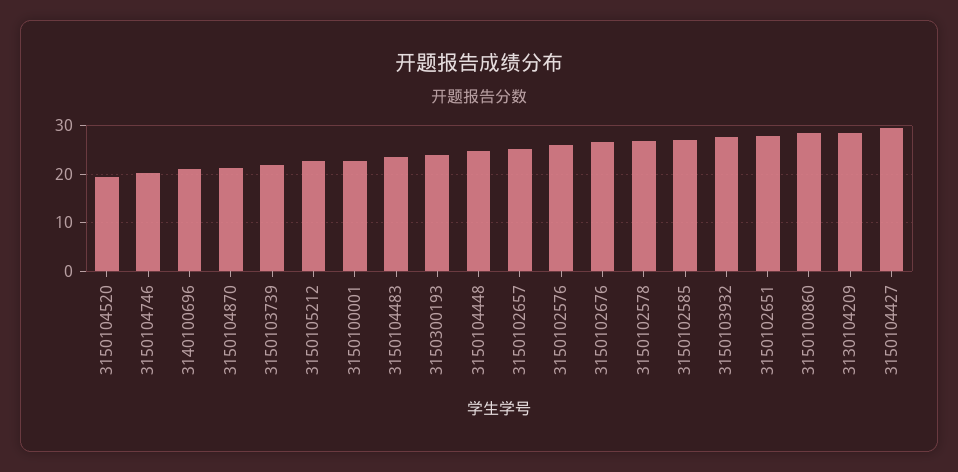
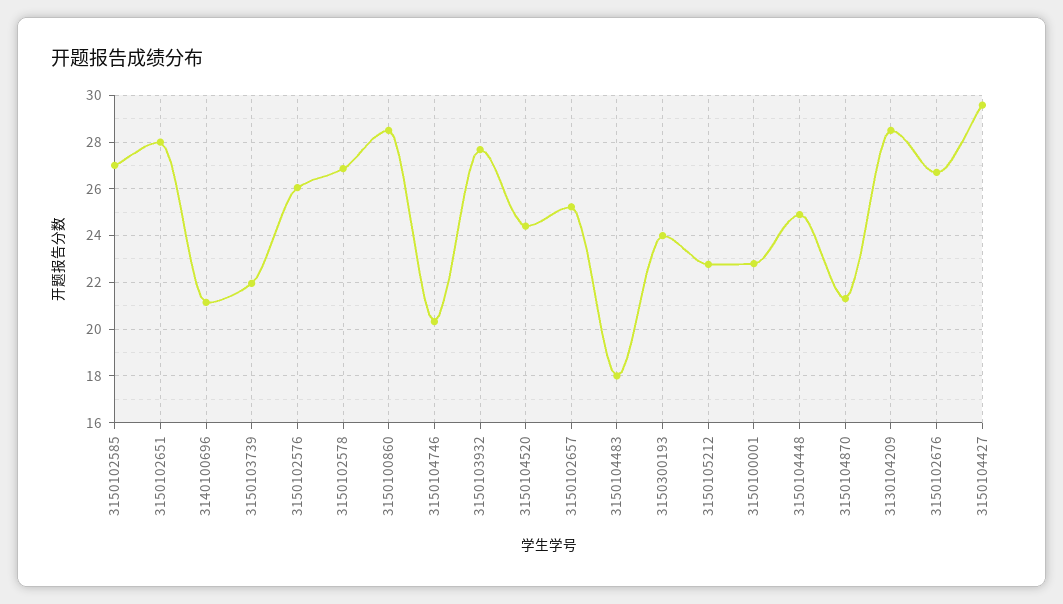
  {
-   "3150104520": 20,
+   "3150104520": 24.5,
    "3150104746": 20.5,
    "3140100696": 21,
    "3150104870": 21.5,
    "3150103739": 22,
    "3150105212": 23,
    "3150100001": 23,
-   "3150104483": 24,
+   "3150104483": 18,
    "3150300193": 24,
    "3150104448": 25,
    "3150102657": 25,
    "3150102576": 26,
    "3150102676": 26.5,
    "3150102578": 27,
    "3150102585": 27,
    "3150103932": 27.5,
    "3150102651": 28,
    "3150100860": 28.5,
    "3130104209": 28.5,
    "3150104427": 29.5
  }

